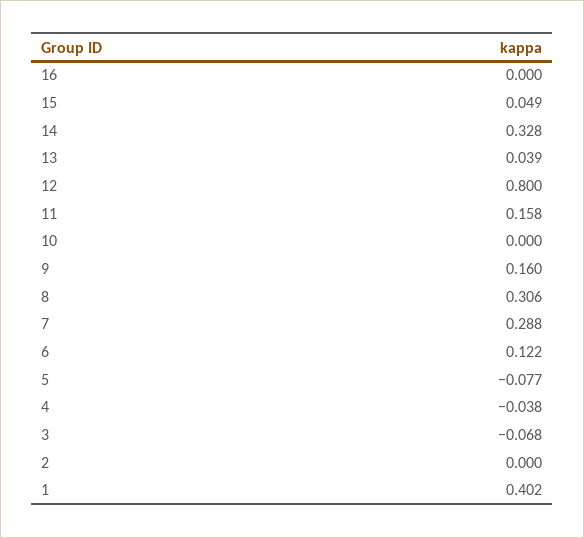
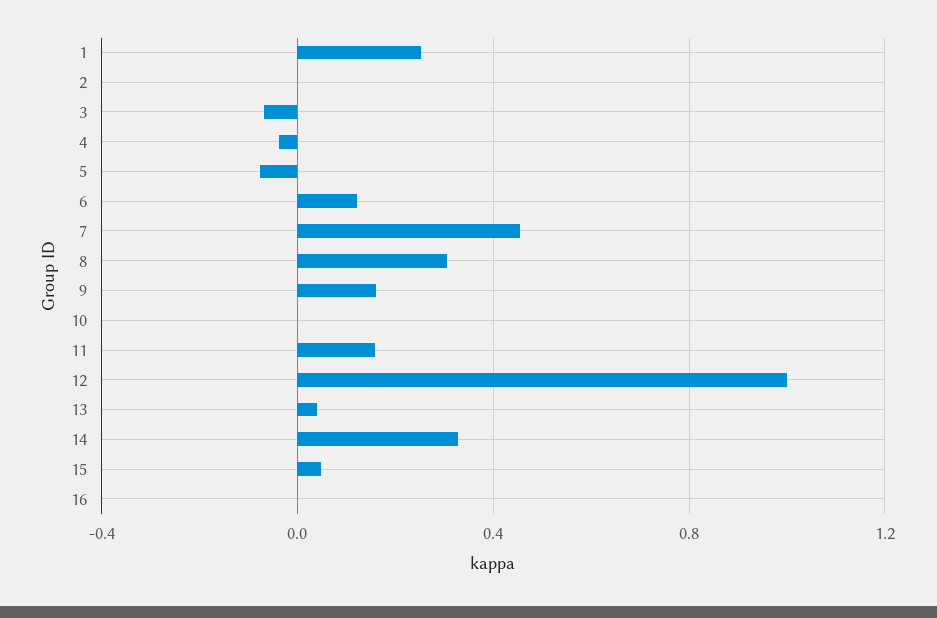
  {
    "16": 0,
    "15": 0.049,
    "14": 0.328,
    "13": 0.039,
-   "12": 0.8,
+   "12": 1,
    "11": 0.158,
    "10": 0,
    "9": 0.16,
    "8": 0.306,
-   "7": 0.288,
+   "7": 0.45,
    "6": 0.122,
    "5": -0.077,
    "4": -0.038,
    "3": -0.068,
    "2": 0,
-   "1": 0.402
+   "1": 0.25
  }

